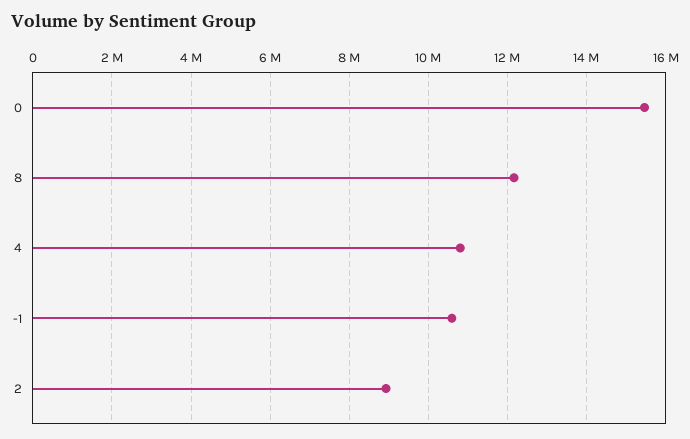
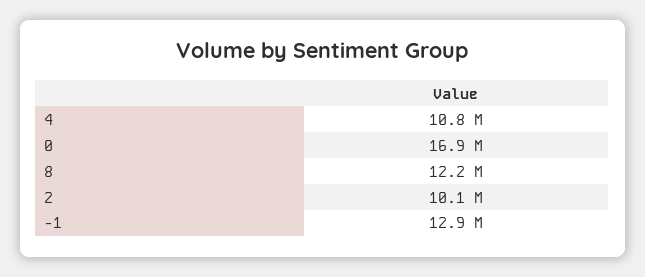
  {
-   "0": 15400000,
+   "0": 16900000,
    "8": 12200000,
    "4": 10800000,
-   "-1": 10600000,
+   "-1": 12900000,
-   "2": 9000000
+   "2": 10100000
  }

